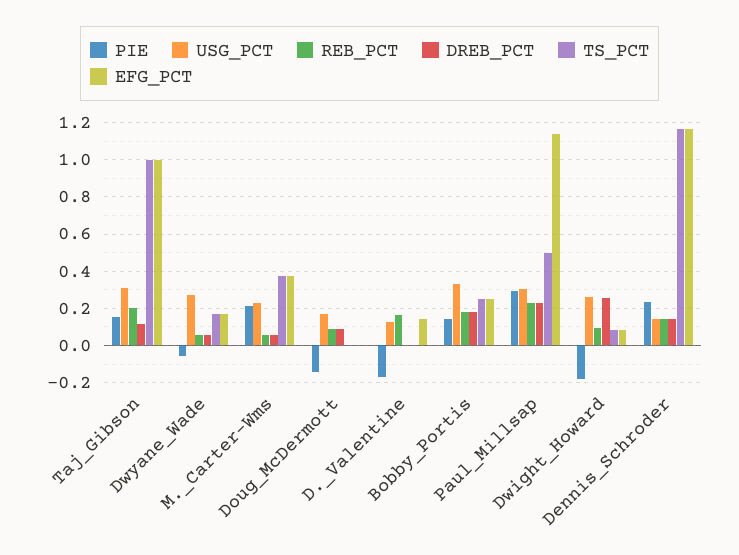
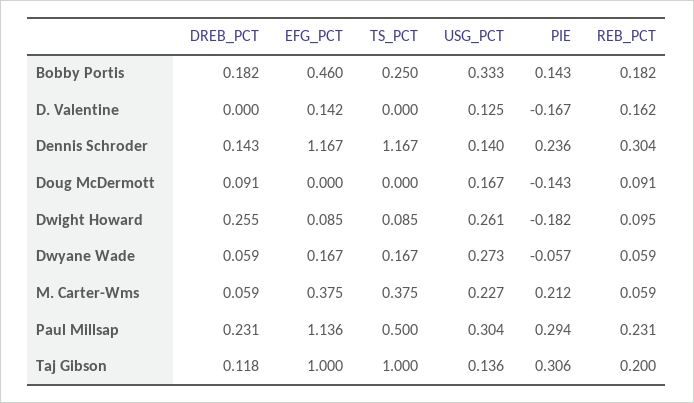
  {
    "PIE": {
-     "Taj_Gibson": 0.15,
+     "Taj_Gibson": 0.306,
      "Dwyane_Wade": -0.057,
      "M._Carter-Wms": 0.212,
      "Doug_McDermott": -0.143,
      "D._Valentine": -0.167,
      "Bobby_Portis": 0.143,
      "Paul_Millsap": 0.294,
      "Dwight_Howard": -0.182,
      "Dennis_Schroder": 0.236
    },
    "USG_PCT": {
-     "Taj_Gibson": 0.3,
+     "Taj_Gibson": 0.136,
      "Dwyane_Wade": 0.273,
      "M._Carter-Wms": 0.227,
      "Doug_McDermott": 0.167,
      "D._Valentine": 0.125,
      "Bobby_Portis": 0.333,
      "Paul_Millsap": 0.304,
      "Dwight_Howard": 0.261,
      "Dennis_Schroder": 0.14
    },
    "REB_PCT": {
      "Taj_Gibson": 0.2,
      "Dwyane_Wade": 0.059,
      "M._Carter-Wms": 0.059,
      "Doug_McDermott": 0.091,
      "D._Valentine": 0.162,
      "Bobby_Portis": 0.182,
      "Paul_Millsap": 0.231,
      "Dwight_Howard": 0.095,
-     "Dennis_Schroder": 0.15
+     "Dennis_Schroder": 0.304
    },
    "DREB_PCT": {
      "Taj_Gibson": 0.118,
      "Dwyane_Wade": 0.059,
      "M._Carter-Wms": 0.059,
      "Doug_McDermott": 0.091,
      "D._Valentine": 0,
      "Bobby_Portis": 0.182,
      "Paul_Millsap": 0.231,
      "Dwight_Howard": 0.255,
      "Dennis_Schroder": 0.143
    },
    "TS_PCT": {
      "Taj_Gibson": 1,
      "Dwyane_Wade": 0.167,
      "M._Carter-Wms": 0.375,
      "Doug_McDermott": 0,
      "D._Valentine": 0,
      "Bobby_Portis": 0.25,
      "Paul_Millsap": 0.5,
      "Dwight_Howard": 0.085,
      "Dennis_Schroder": 1.167
    },
    "EFG_PCT": {
      "Taj_Gibson": 1,
      "Dwyane_Wade": 0.167,
      "M._Carter-Wms": 0.375,
      "Doug_McDermott": 0,
      "D._Valentine": 0.142,
-     "Bobby_Portis": 0.25,
+     "Bobby_Portis": 0.46,
      "Paul_Millsap": 1.136,
      "Dwight_Howard": 0.085,
      "Dennis_Schroder": 1.167
    }
  }

